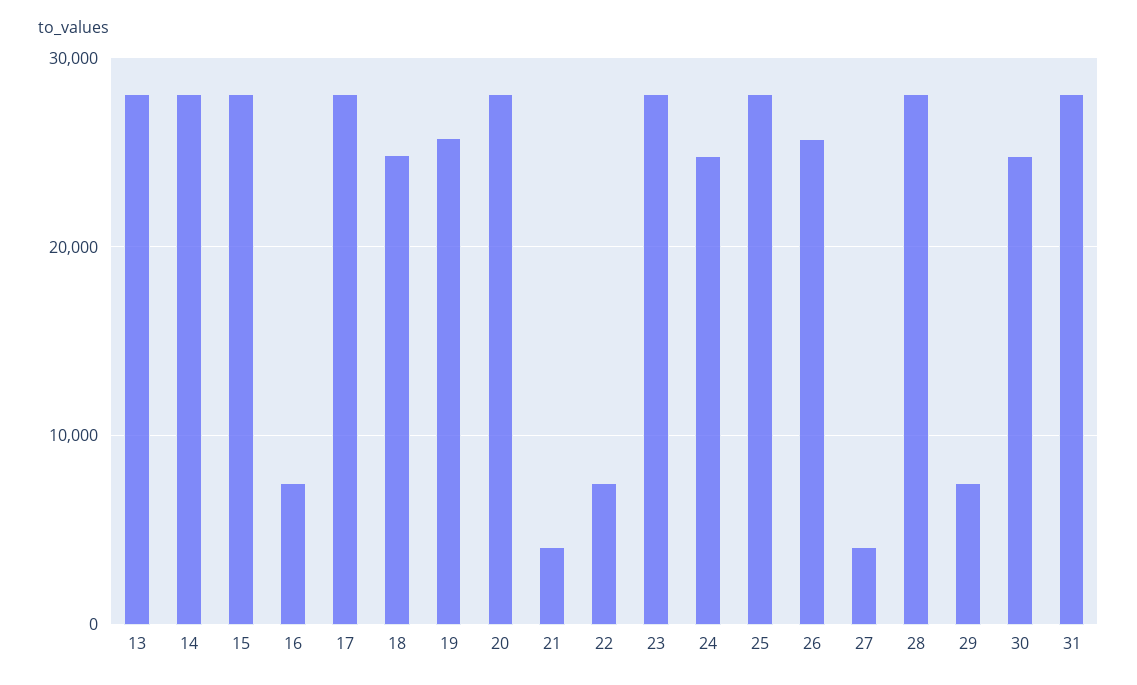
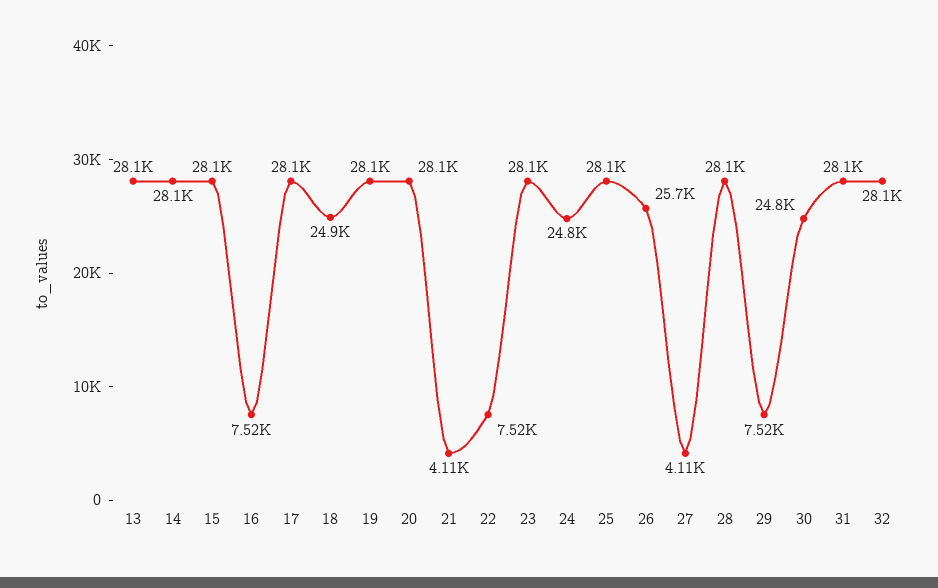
  {
    "13": 28100,
    "14": 28100,
    "15": 28100,
    "16": 7520,
    "17": 28100,
    "18": 24900,
-   "19": 26000,
+   "19": 28100,
    "20": 28100,
    "21": 4110,
    "22": 7520,
    "23": 28100,
    "24": 24800,
    "25": 28100,
    "26": 25700,
    "27": 4110,
    "28": 28100,
    "29": 7520,
    "30": 24800,
-   "31": 28100
+   "31": 28100,
+   "32": 28100
  }

